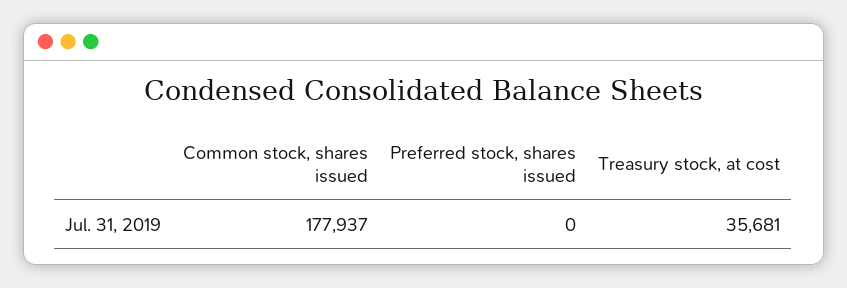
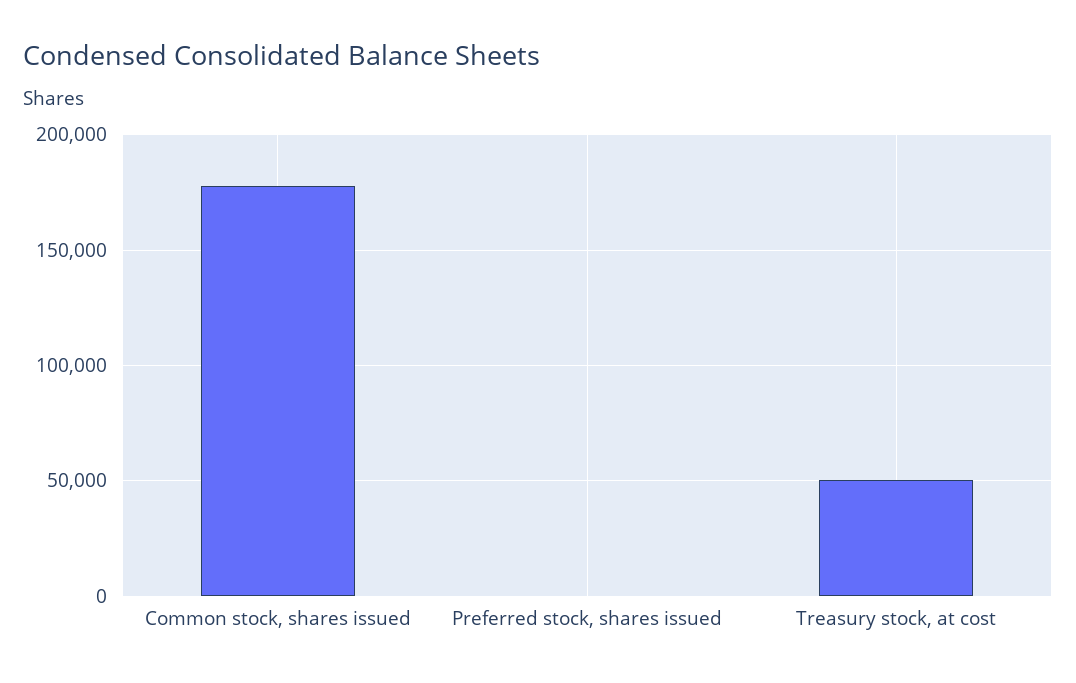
  {
    "Common stock, shares issued": 177937,
    "Preferred stock, shares issued": 0,
-   "Treasury stock, at cost": 35681
+   "Treasury stock, at cost": 50000
  }

